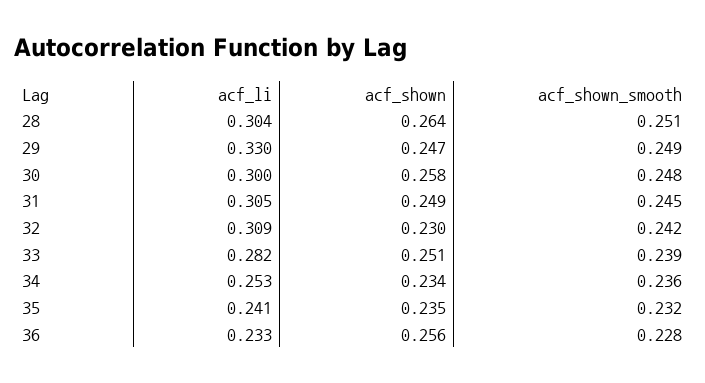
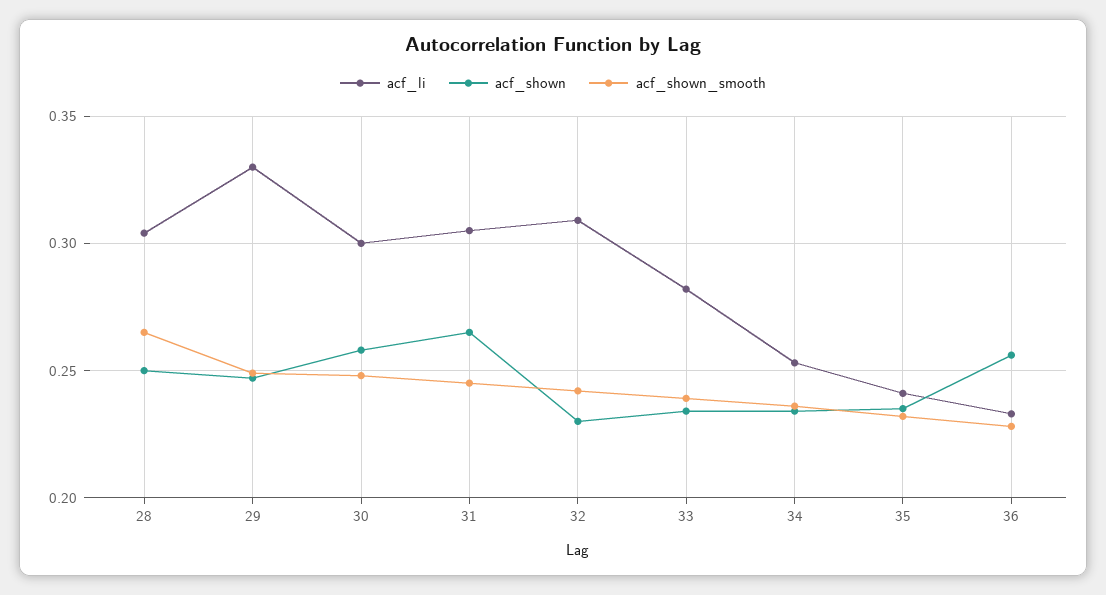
  {
    "acf_li": {
      "28": 0.304,
      "29": 0.33,
      "30": 0.3,
      "31": 0.305,
      "32": 0.309,
      "33": 0.282,
      "34": 0.253,
      "35": 0.241,
      "36": 0.233
    },
    "acf_shown": {
-     "28": 0.264,
+     "28": 0.25,
      "29": 0.247,
      "30": 0.258,
-     "31": 0.249,
+     "31": 0.265,
      "32": 0.23,
-     "33": 0.251,
+     "33": 0.235,
      "34": 0.234,
      "35": 0.235,
      "36": 0.256
    },
    "acf_shown_smooth": {
-     "28": 0.251,
+     "28": 0.265,
      "29": 0.249,
      "30": 0.248,
      "31": 0.245,
      "32": 0.242,
      "33": 0.239,
      "34": 0.236,
      "35": 0.232,
      "36": 0.228
    }
  }

